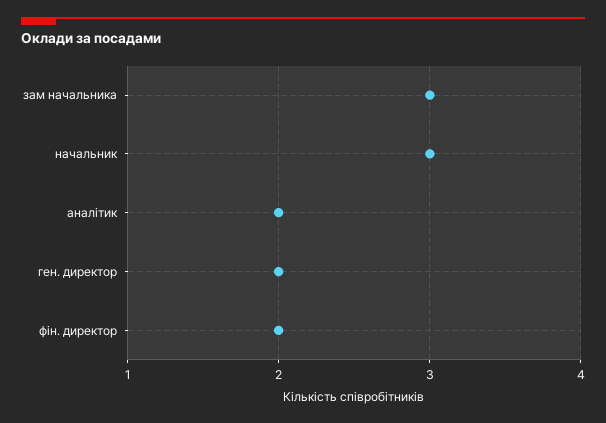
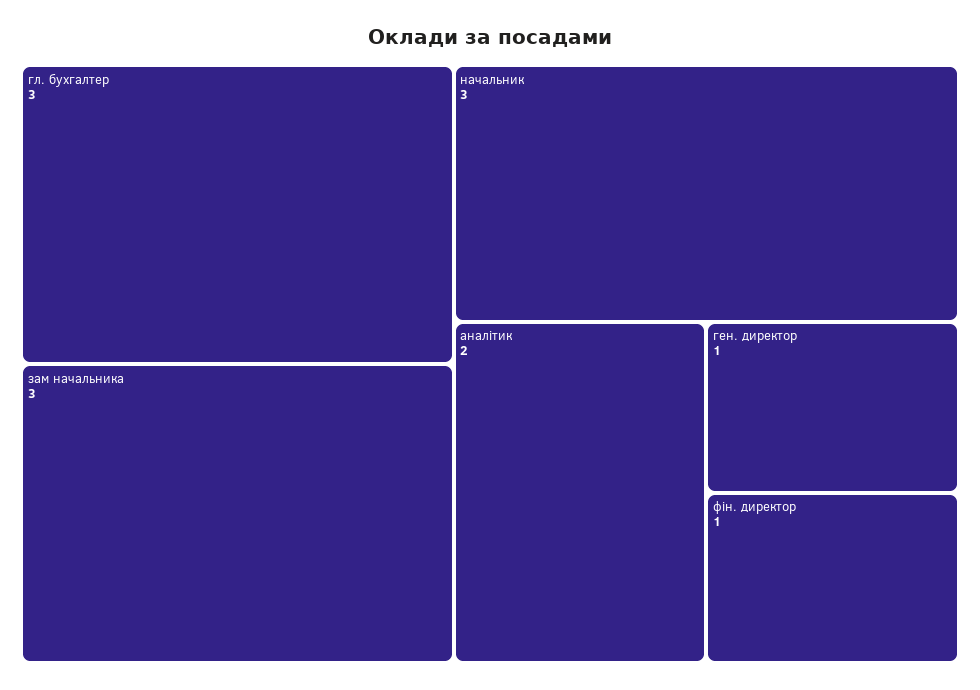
  {
    "зам начальника": 3,
    "начальник": 3,
    "аналітик": 2,
-   "ген. директор": 2,
+   "ген. директор": 1,
-   "фін. директор": 2
+   "фін. директор": 1,
+   "гл. бухгалтер": 3
  }

